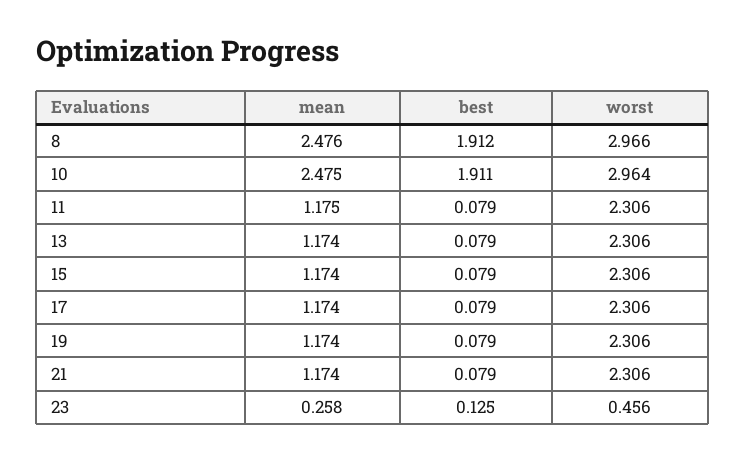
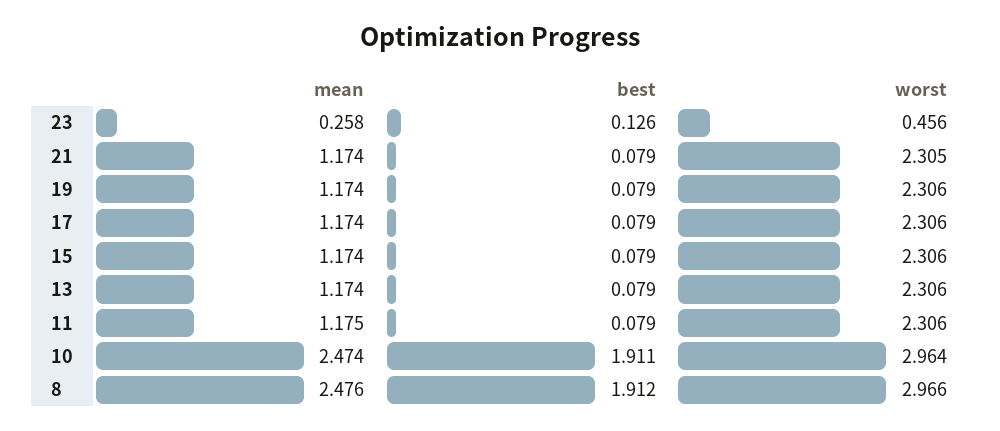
  {
    "mean": {
      "8": 2.476,
-     "10": 2.475,
+     "10": 2.474,
      "11": 1.175,
      "13": 1.174,
      "15": 1.174,
      "17": 1.174,
      "19": 1.174,
      "21": 1.174,
      "23": 0.258
    },
    "best": {
      "8": 1.912,
      "10": 1.911,
      "11": 0.079,
      "13": 0.079,
      "15": 0.079,
      "17": 0.079,
      "19": 0.079,
      "21": 0.079,
-     "23": 0.125
+     "23": 0.126
    },
    "worst": {
      "8": 2.966,
      "10": 2.964,
      "11": 2.306,
      "13": 2.306,
      "15": 2.306,
      "17": 2.306,
      "19": 2.306,
-     "21": 2.306,
+     "21": 2.305,
      "23": 0.456
    }
  }

